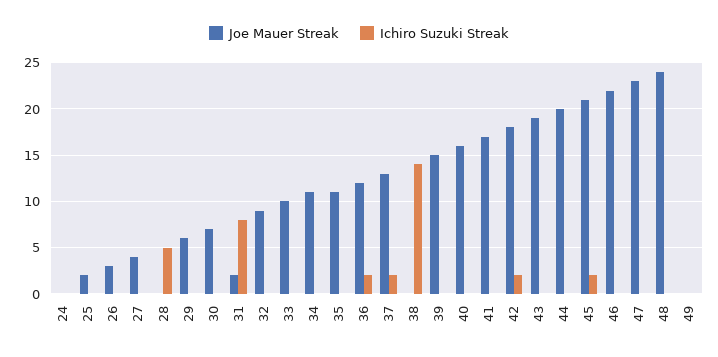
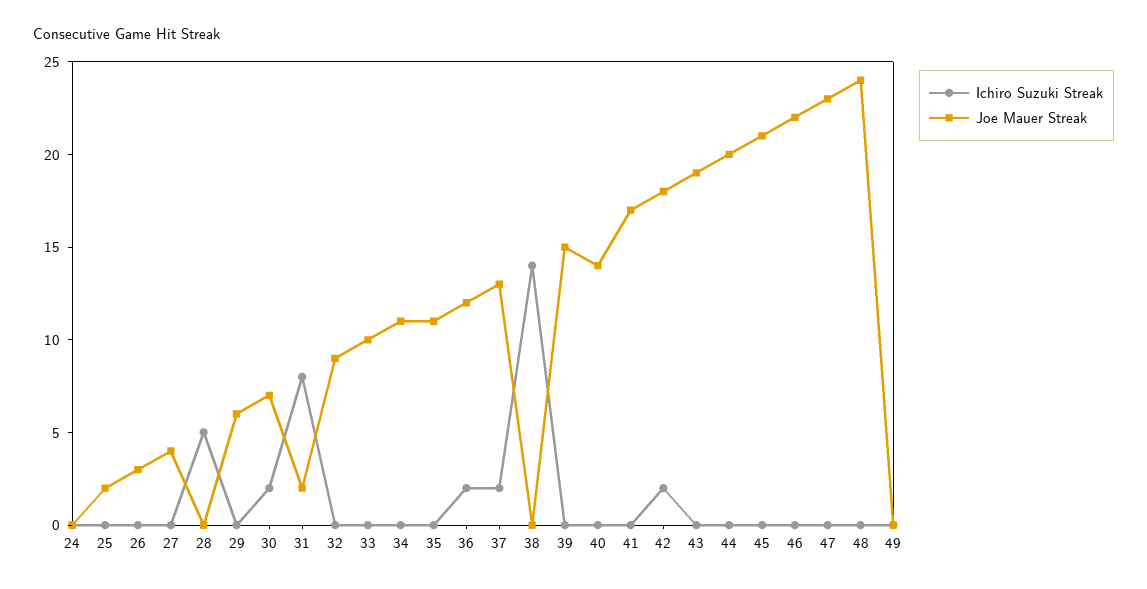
  {
    "Joe Mauer Streak": {
      "24": 0,
      "25": 2,
      "26": 3,
      "27": 4,
      "28": 0,
      "29": 6,
      "30": 7,
      "31": 2,
      "32": 9,
      "33": 10,
      "34": 11,
      "35": 11,
      "36": 12,
      "37": 13,
      "38": 0,
      "39": 15,
-     "40": 16,
+     "40": 14,
      "41": 17,
      "42": 18,
      "43": 19,
      "44": 20,
      "45": 21,
      "46": 22,
      "47": 23,
      "48": 24,
      "49": 0
    },
    "Ichiro Suzuki Streak": {
      "24": 0,
      "25": 0,
      "26": 0,
      "27": 0,
      "28": 5,
      "29": 0,
-     "30": 0,
+     "30": 2,
      "31": 8,
      "32": 0,
      "33": 0,
      "34": 0,
      "35": 0,
      "36": 2,
      "37": 2,
      "38": 14,
      "39": 0,
      "40": 0,
      "41": 0,
      "42": 2,
      "43": 0,
      "44": 0,
-     "45": 2,
+     "45": 0,
      "46": 0,
      "47": 0,
      "48": 0,
      "49": 0
    }
  }

